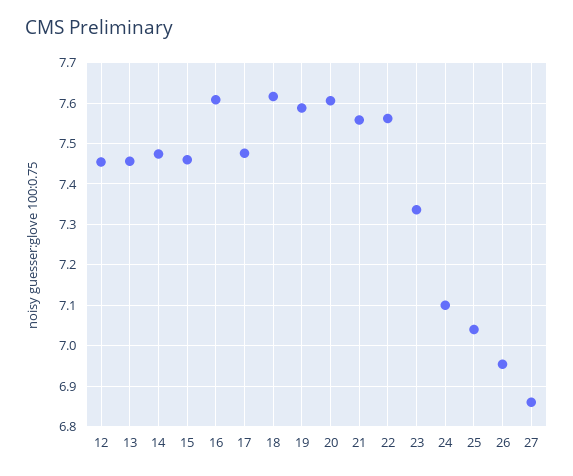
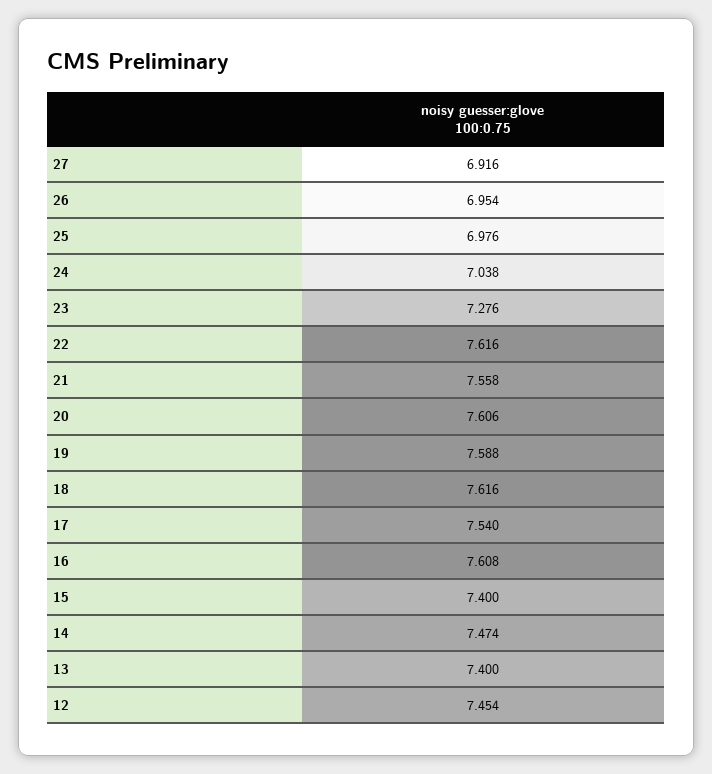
  {
    "12": 7.454,
-   "13": 7.46,
+   "13": 7.4,
    "14": 7.474,
-   "15": 7.46,
+   "15": 7.4,
    "16": 7.608,
-   "17": 7.48,
+   "17": 7.54,
    "18": 7.616,
    "19": 7.588,
    "20": 7.606,
    "21": 7.558,
-   "22": 7.56,
+   "22": 7.616,
-   "23": 7.34,
+   "23": 7.276,
-   "24": 7.1,
+   "24": 7.038,
-   "25": 7.04,
+   "25": 6.976,
    "26": 6.954,
-   "27": 6.86
+   "27": 6.916
  }

